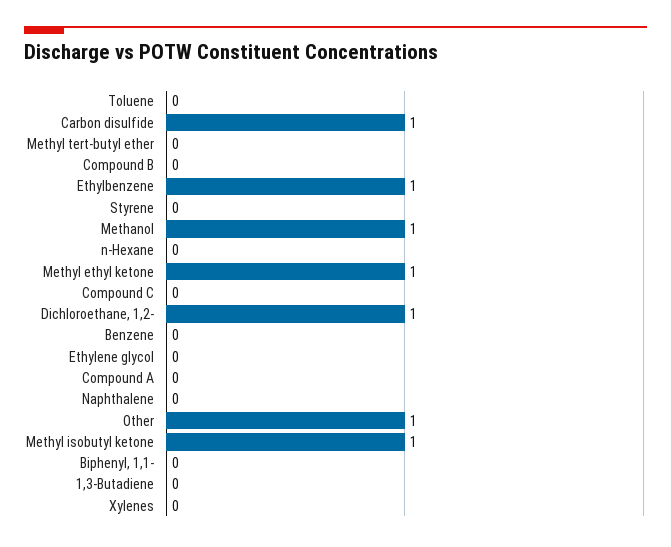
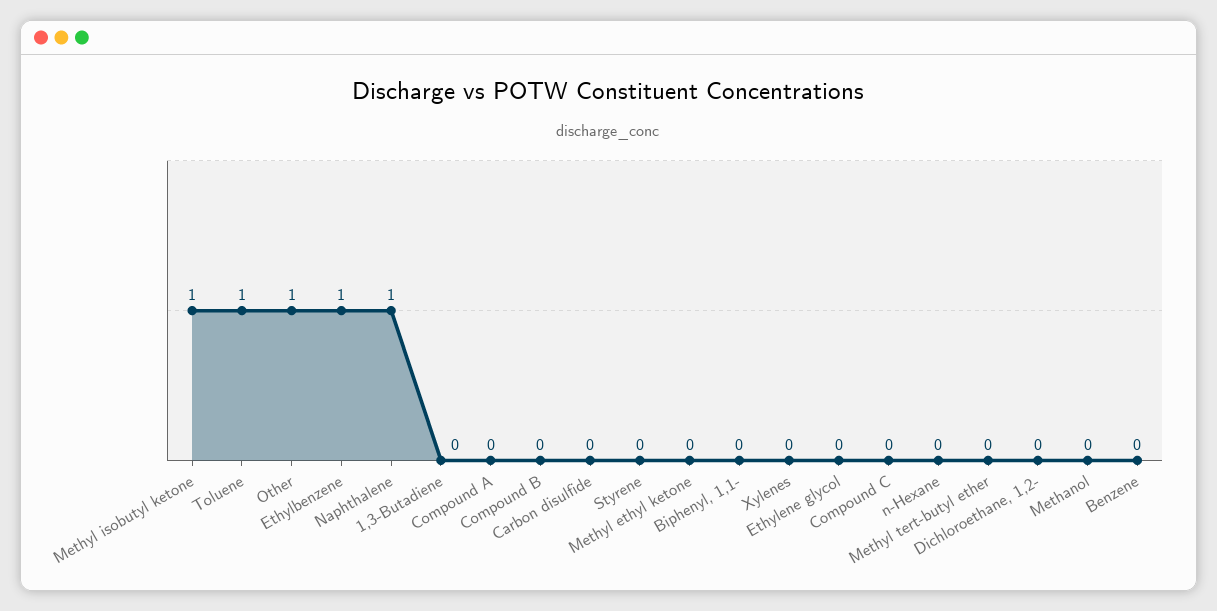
  {
-   "Toluene": 0,
+   "Toluene": 1,
-   "Carbon disulfide": 1,
+   "Carbon disulfide": 0,
    "Methyl tert-butyl ether": 0,
    "Compound B": 0,
    "Ethylbenzene": 1,
    "Styrene": 0,
-   "Methanol": 1,
+   "Methanol": 0,
    "n-Hexane": 0,
-   "Methyl ethyl ketone": 1,
+   "Methyl ethyl ketone": 0,
    "Compound C": 0,
-   "Dichloroethane, 1,2-": 1,
+   "Dichloroethane, 1,2-": 0,
    "Benzene": 0,
    "Ethylene glycol": 0,
    "Compound A": 0,
-   "Naphthalene": 0,
+   "Naphthalene": 1,
    "Other": 1,
    "Methyl isobutyl ketone": 1,
    "Biphenyl, 1,1-": 0,
    "1,3-Butadiene": 0,
    "Xylenes": 0
  }

